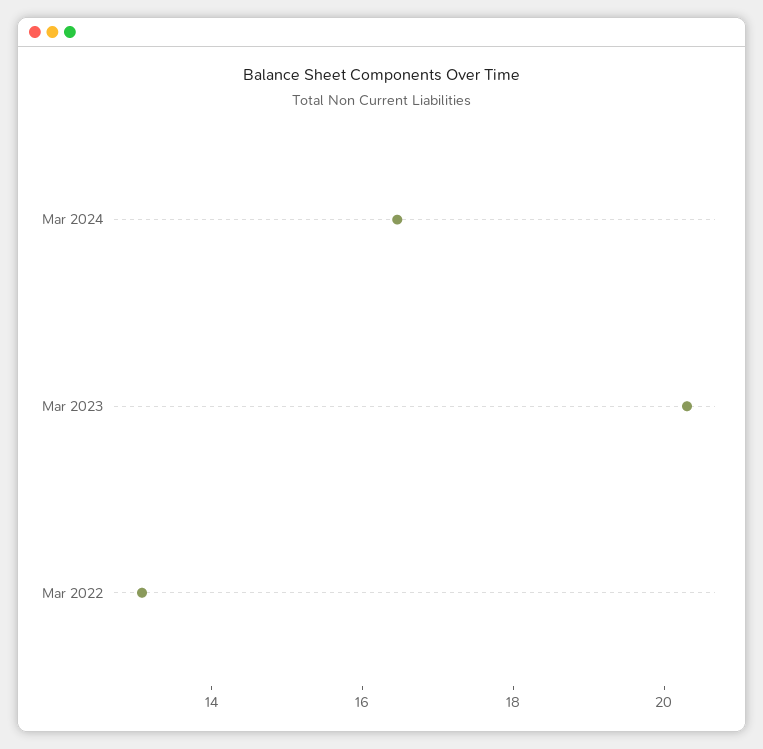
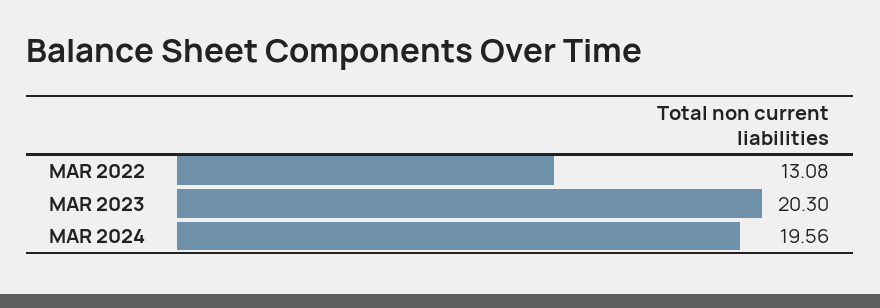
  {
-   "Mar 2024": 16.5,
+   "Mar 2024": 19.56,
    "Mar 2023": 20.3,
    "Mar 2022": 13.08
  }

